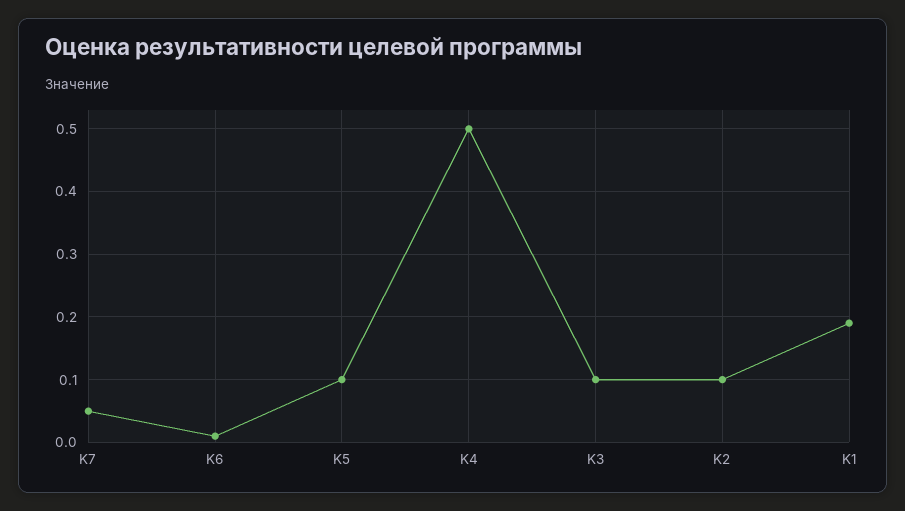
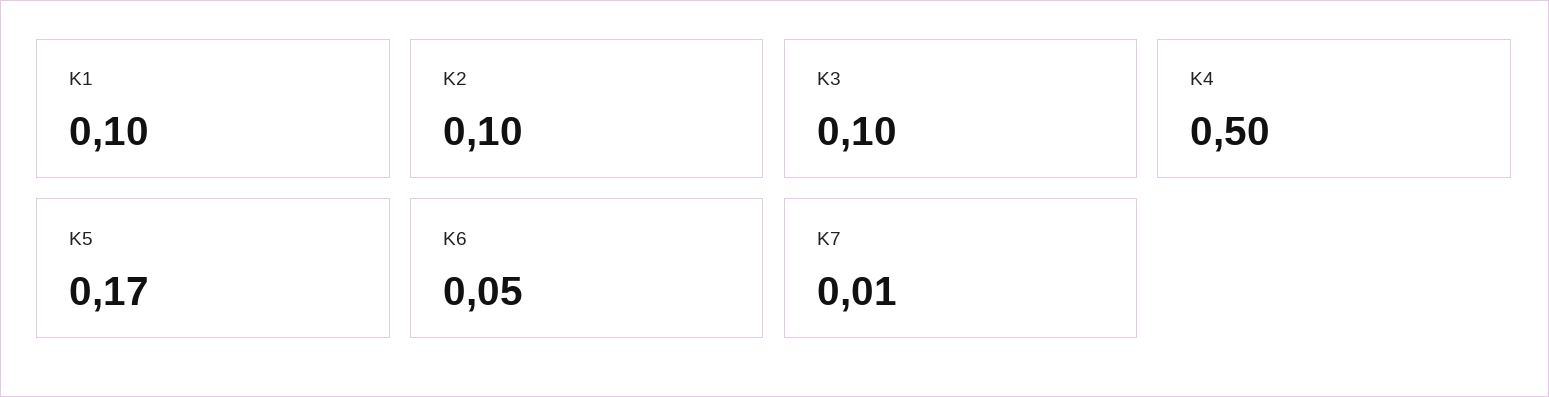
  {
-   "K7": 0.05,
+   "K7": 0.01,
-   "K6": 0.01,
+   "K6": 0.05,
-   "K5": 0.1,
+   "K5": 0.17,
    "K4": 0.5,
    "K3": 0.1,
    "K2": 0.1,
-   "K1": 0.19
+   "K1": 0.1
  }

